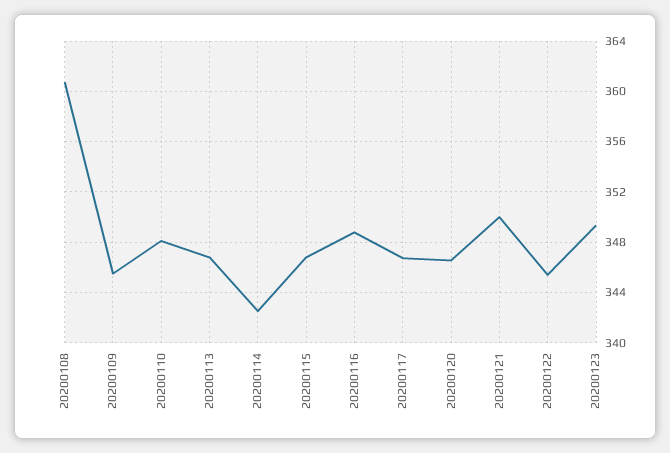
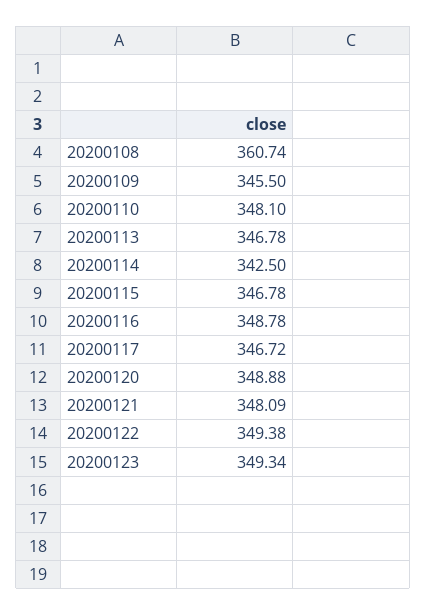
  {
    "20200108": 360.74,
    "20200109": 345.5,
    "20200110": 348.1,
    "20200113": 346.78,
    "20200114": 342.5,
    "20200115": 346.78,
    "20200116": 348.78,
    "20200117": 346.72,
-   "20200120": 346.5,
+   "20200120": 348.88,
-   "20200121": 350,
+   "20200121": 348.09,
-   "20200122": 345.5,
+   "20200122": 349.38,
    "20200123": 349.34
  }

